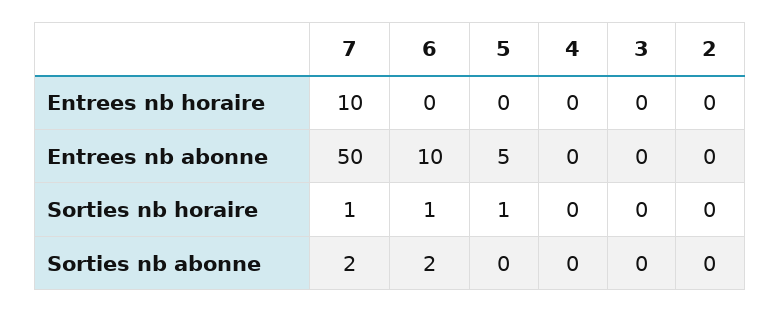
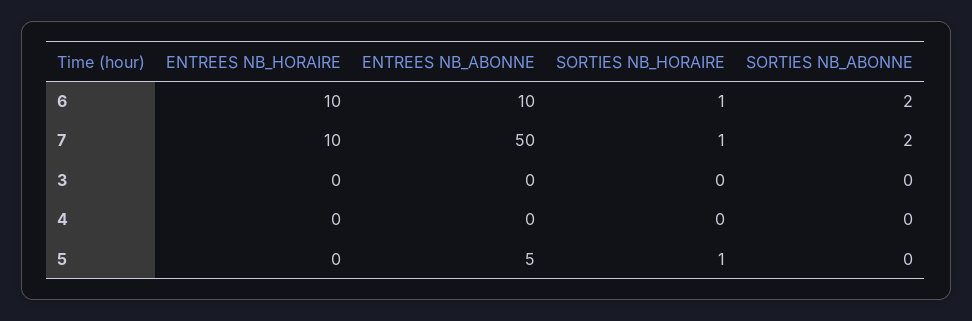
  {
    "7": {
      "Entrees nb horaire": 10,
      "Entrees nb abonne": 50,
      "Sorties nb horaire": 1,
      "Sorties nb abonne": 2
    },
    "6": {
-     "Entrees nb horaire": 0,
+     "Entrees nb horaire": 10,
      "Entrees nb abonne": 10,
      "Sorties nb horaire": 1,
      "Sorties nb abonne": 2
    },
    "5": {
      "Entrees nb horaire": 0,
      "Entrees nb abonne": 5,
      "Sorties nb horaire": 1,
      "Sorties nb abonne": 0
    },
    "4": {
      "Entrees nb horaire": 0,
      "Entrees nb abonne": 0,
      "Sorties nb horaire": 0,
      "Sorties nb abonne": 0
    },
    "3": {
      "Entrees nb horaire": 0,
      "Entrees nb abonne": 0,
      "Sorties nb horaire": 0,
      "Sorties nb abonne": 0
-   },
+   }
-   "2": {
-     "Entrees nb horaire": 0,
-     "Entrees nb abonne": 0,
-     "Sorties nb horaire": 0,
-     "Sorties nb abonne": 0
-   }
  }

